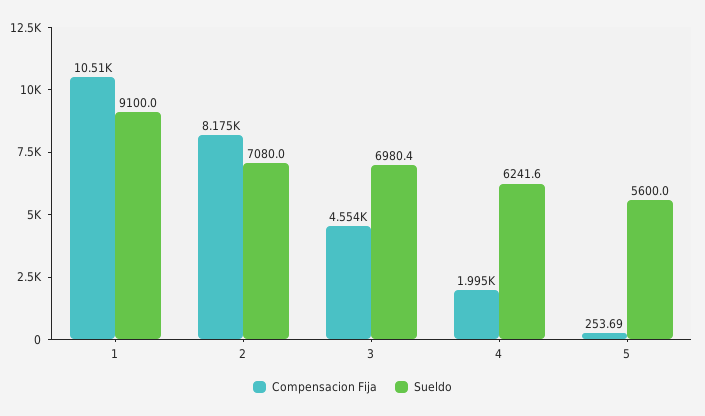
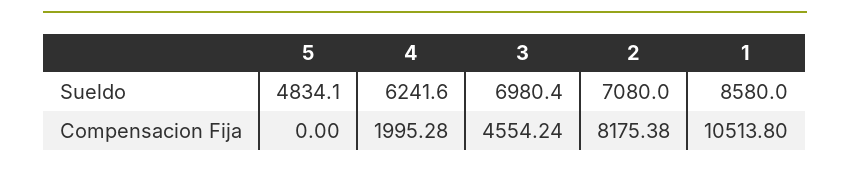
  {
    "Compensacion Fija": {
      "1": 10513.8,
      "2": 8175.38,
      "3": 4554.24,
      "4": 1995.28,
-     "5": 253.69
+     "5": 0
    },
    "Sueldo": {
-     "1": 9100,
+     "1": 8580,
      "2": 7080,
      "3": 6980.4,
      "4": 6241.6,
-     "5": 5600
+     "5": 4834.1
    }
  }

